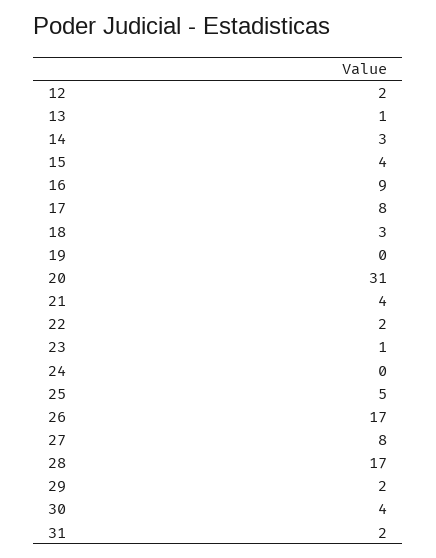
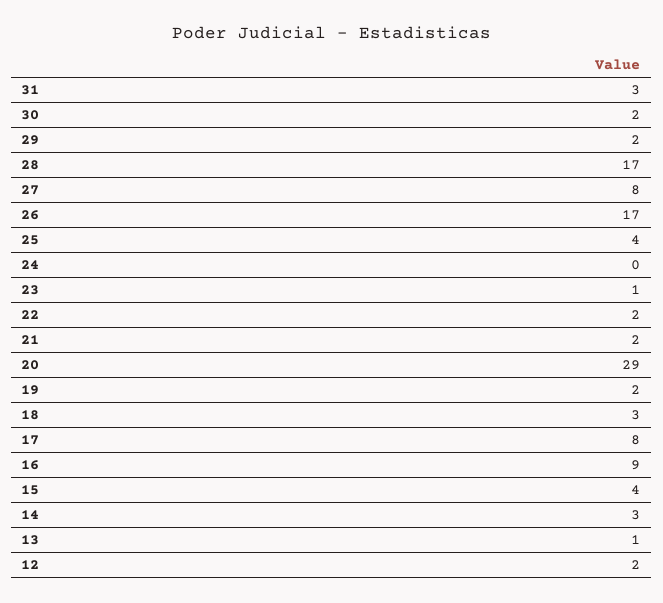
  {
    "12": 2,
    "13": 1,
    "14": 3,
    "15": 4,
    "16": 9,
    "17": 8,
    "18": 3,
-   "19": 0,
+   "19": 2,
-   "20": 31,
+   "20": 29,
-   "21": 4,
+   "21": 2,
    "22": 2,
    "23": 1,
    "24": 0,
-   "25": 5,
+   "25": 4,
    "26": 17,
    "27": 8,
    "28": 17,
    "29": 2,
-   "30": 4,
+   "30": 2,
-   "31": 2
+   "31": 3
  }

